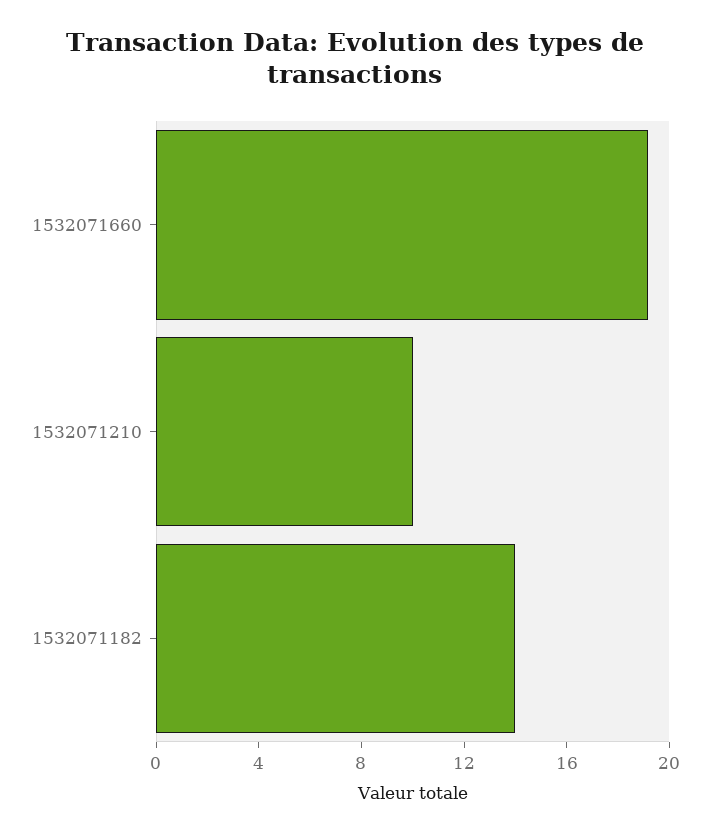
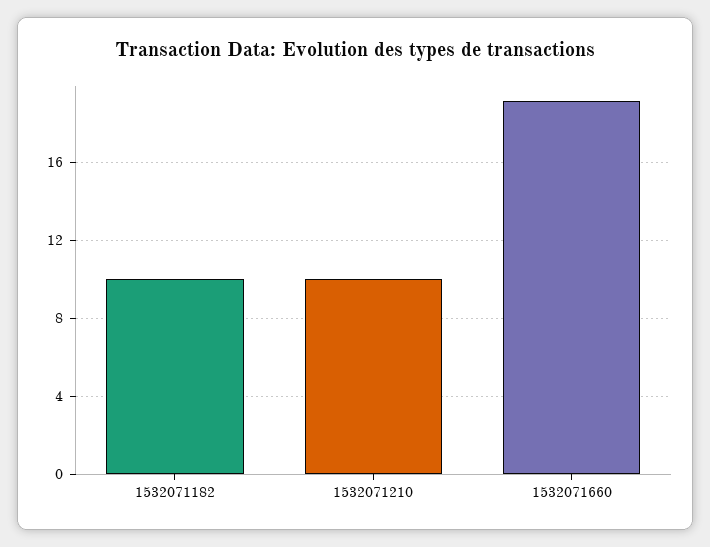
  {
    "1532071660": 19,
    "1532071210": 10,
-   "1532071182": 14
+   "1532071182": 10
  }

